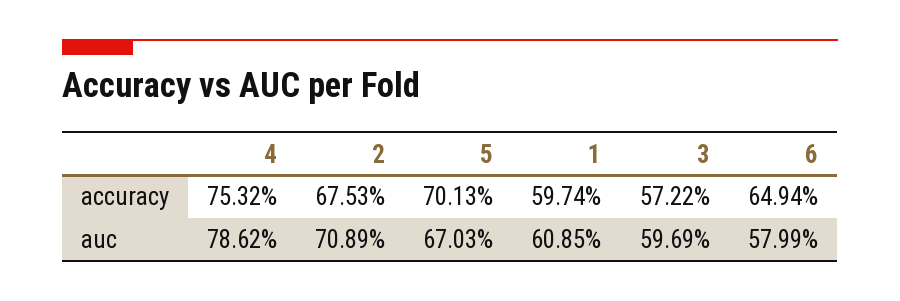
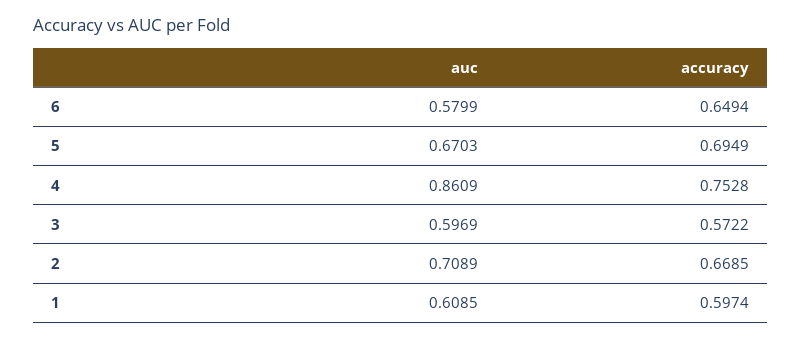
  {
    "4": {
-     "accuracy": 0.7532,
+     "accuracy": 0.7528,
-     "auc": 0.7862
+     "auc": 0.8609
    },
    "2": {
-     "accuracy": 0.6753,
+     "accuracy": 0.6685,
      "auc": 0.7089
    },
    "5": {
-     "accuracy": 0.7013,
+     "accuracy": 0.6949,
      "auc": 0.6703
    },
    "1": {
      "accuracy": 0.5974,
      "auc": 0.6085
    },
    "3": {
      "accuracy": 0.5722,
      "auc": 0.5969
    },
    "6": {
      "accuracy": 0.6494,
      "auc": 0.5799
    }
  }

